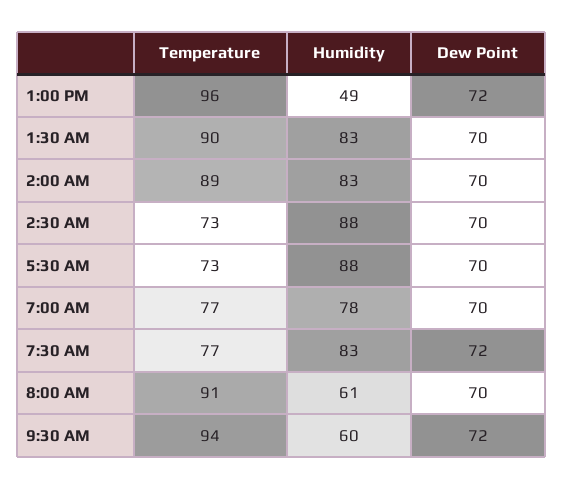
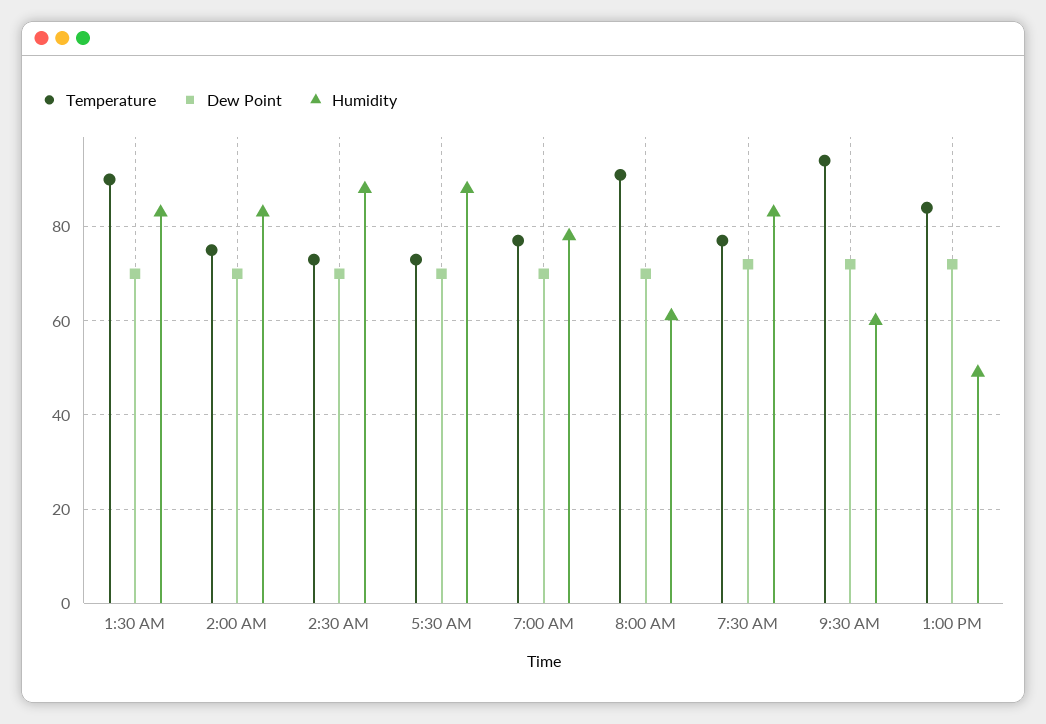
  {
    "Temperature": {
-     "1:00 PM": 96,
+     "1:00 PM": 85,
      "1:30 AM": 90,
-     "2:00 AM": 89,
+     "2:00 AM": 75,
      "2:30 AM": 73,
      "5:30 AM": 73,
      "7:00 AM": 77,
      "7:30 AM": 77,
      "8:00 AM": 91,
      "9:30 AM": 94
    },
    "Humidity": {
      "1:00 PM": 49,
      "1:30 AM": 83,
      "2:00 AM": 83,
      "2:30 AM": 88,
      "5:30 AM": 88,
      "7:00 AM": 78,
      "7:30 AM": 83,
      "8:00 AM": 61,
      "9:30 AM": 60
    },
    "Dew Point": {
      "1:00 PM": 72,
      "1:30 AM": 70,
      "2:00 AM": 70,
      "2:30 AM": 70,
      "5:30 AM": 70,
      "7:00 AM": 70,
      "7:30 AM": 72,
      "8:00 AM": 70,
      "9:30 AM": 72
    }
  }

